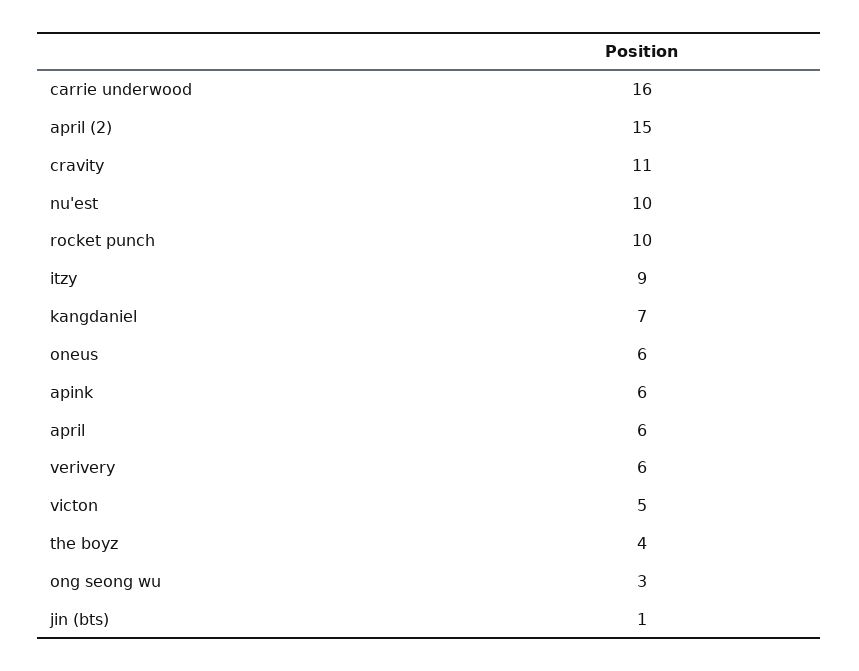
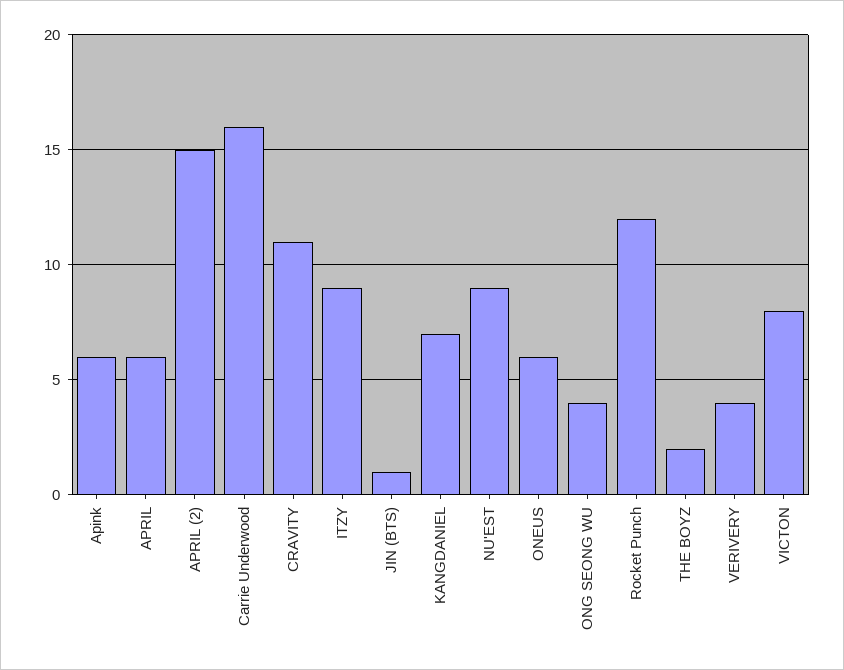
  {
    "carrie underwood": 16,
    "april (2)": 15,
    "cravity": 11,
-   "nu'est": 10,
+   "nu'est": 9,
-   "rocket punch": 10,
+   "rocket punch": 12,
    "itzy": 9,
    "kangdaniel": 7,
    "oneus": 6,
    "apink": 6,
    "april": 6,
-   "verivery": 6,
+   "verivery": 4,
-   "victon": 5,
+   "victon": 8,
-   "the boyz": 4,
+   "the boyz": 2,
-   "ong seong wu": 3,
+   "ong seong wu": 4,
    "jin (bts)": 1
  }

